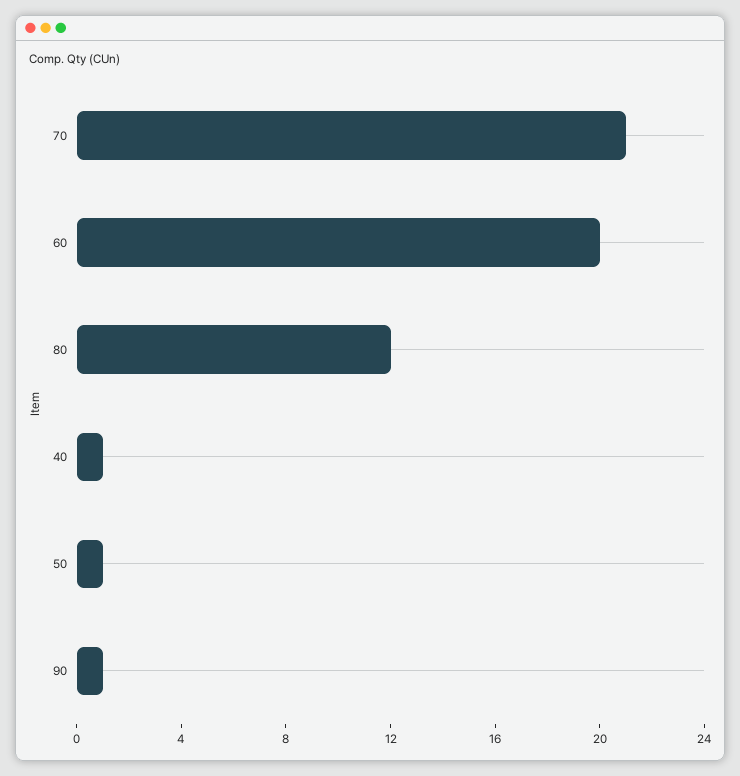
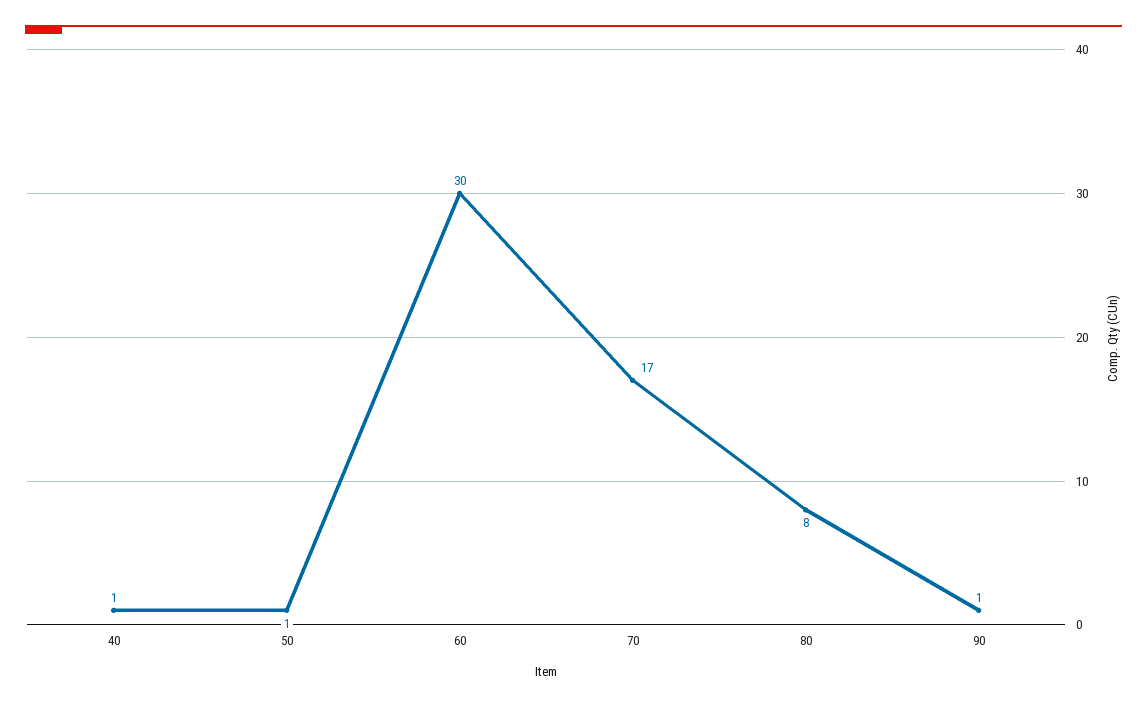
  {
-   "70": 21,
+   "70": 17,
-   "60": 20,
+   "60": 30,
-   "80": 12,
+   "80": 8,
    "40": 1,
    "50": 1,
    "90": 1
  }

